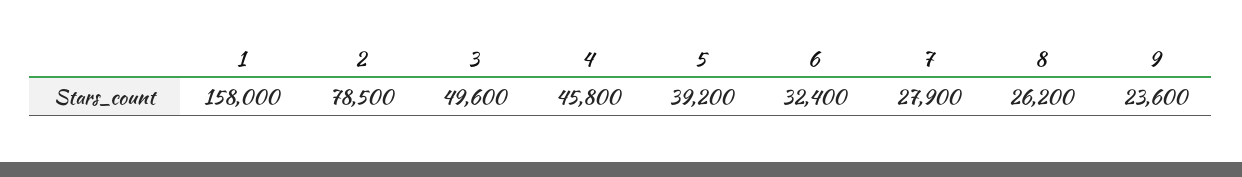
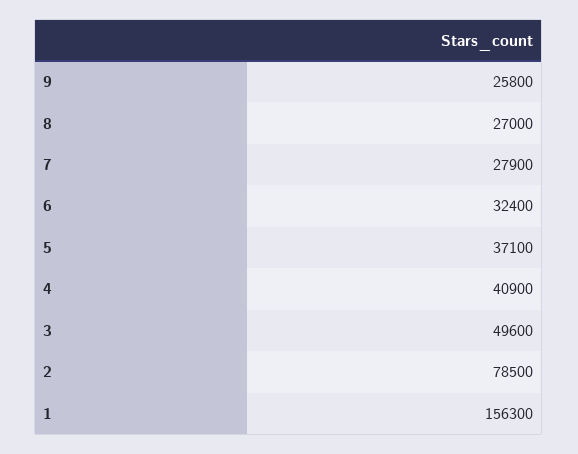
  {
-   "1": 158000,
+   "1": 156300,
    "2": 78500,
    "3": 49600,
-   "4": 45800,
+   "4": 40900,
-   "5": 39200,
+   "5": 37100,
    "6": 32400,
    "7": 27900,
-   "8": 26200,
+   "8": 27000,
-   "9": 23600
+   "9": 25800
  }

